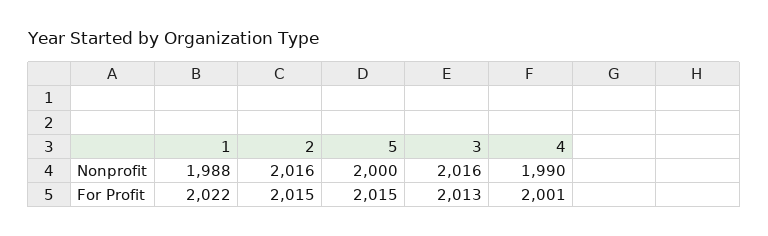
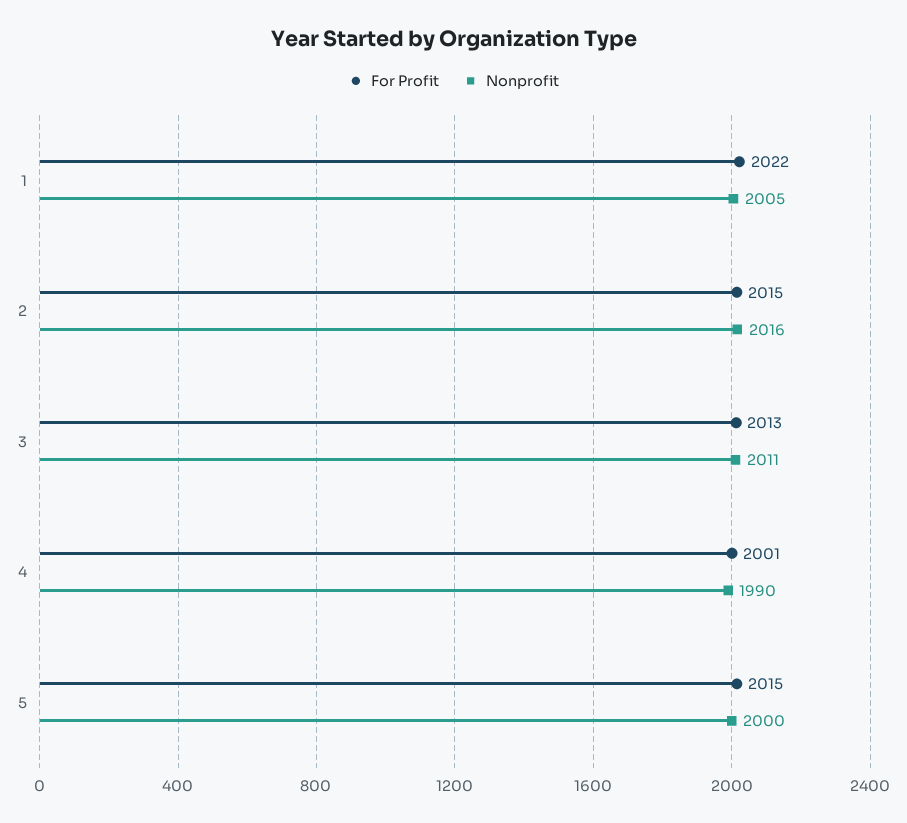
  {
    "Nonprofit": {
-     "1": 1988,
+     "1": 2005,
      "2": 2016,
      "5": 2000,
-     "3": 2016,
+     "3": 2011,
      "4": 1990
    },
    "For Profit": {
      "1": 2022,
      "2": 2015,
      "5": 2015,
      "3": 2013,
      "4": 2001
    }
  }

